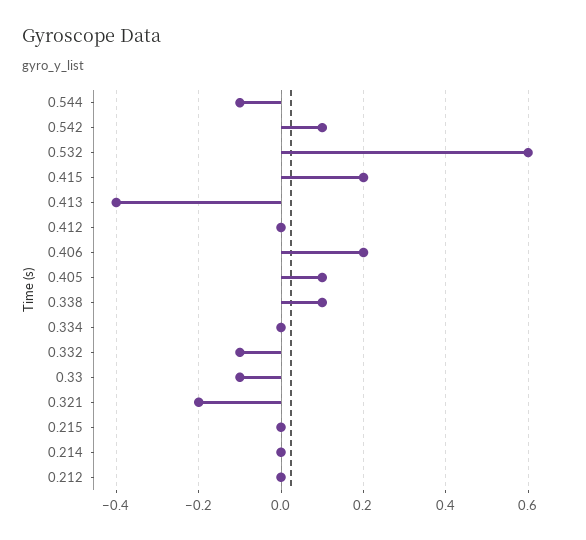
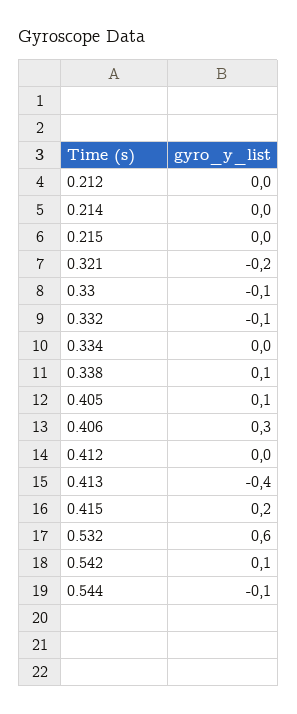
  {
    "0.544": -0.1,
    "0.542": 0.1,
    "0.532": 0.6,
    "0.415": 0.2,
    "0.413": -0.4,
    "0.412": 0,
-   "0.406": 0.2,
+   "0.406": 0.3,
    "0.405": 0.1,
    "0.338": 0.1,
    "0.334": 0,
    "0.332": -0.1,
    "0.33": -0.1,
    "0.321": -0.2,
    "0.215": 0,
    "0.214": 0,
    "0.212": 0
  }

